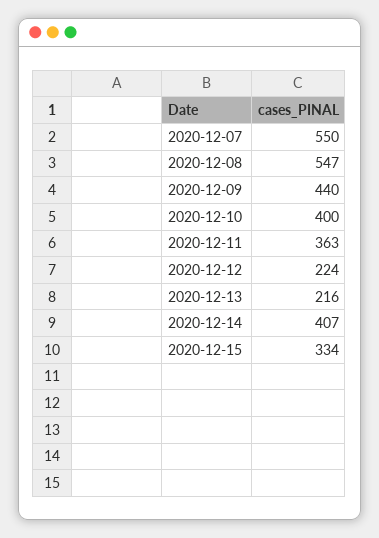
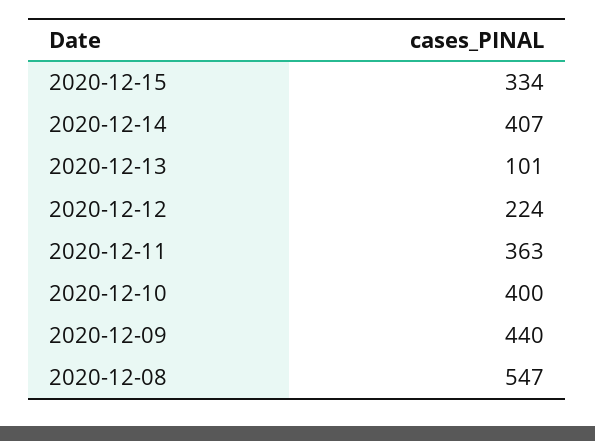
  {
-   "2020-12-07": 550,
    "2020-12-08": 547,
    "2020-12-09": 440,
    "2020-12-10": 400,
    "2020-12-11": 363,
    "2020-12-12": 224,
-   "2020-12-13": 216,
+   "2020-12-13": 101,
    "2020-12-14": 407,
    "2020-12-15": 334
  }

